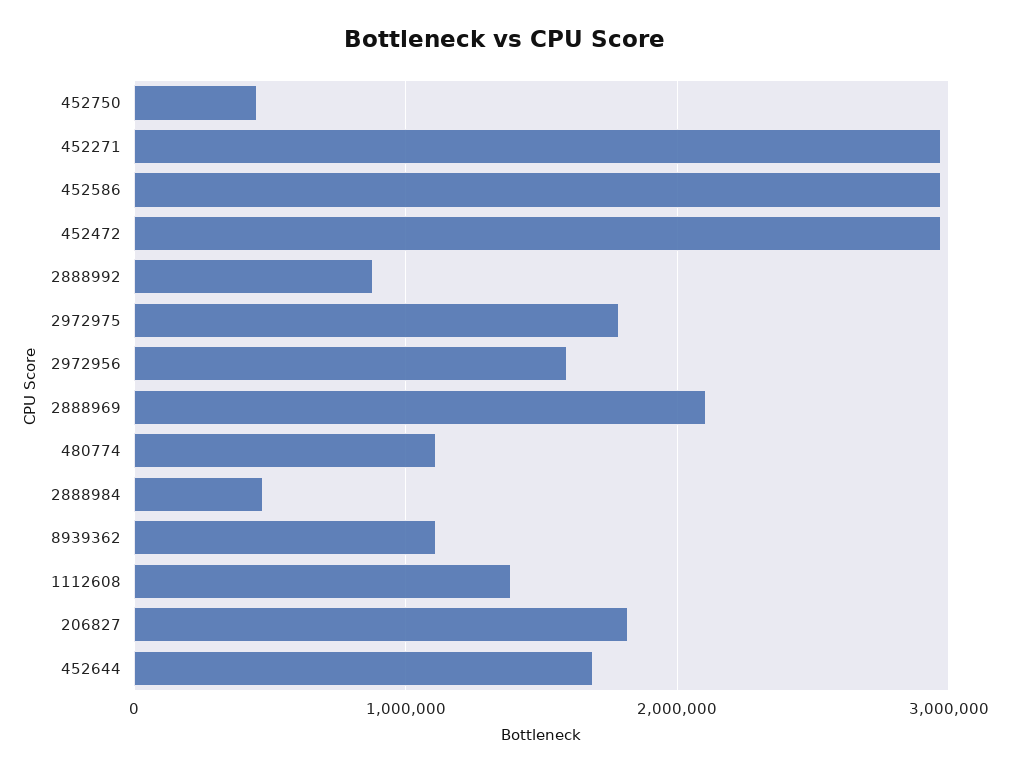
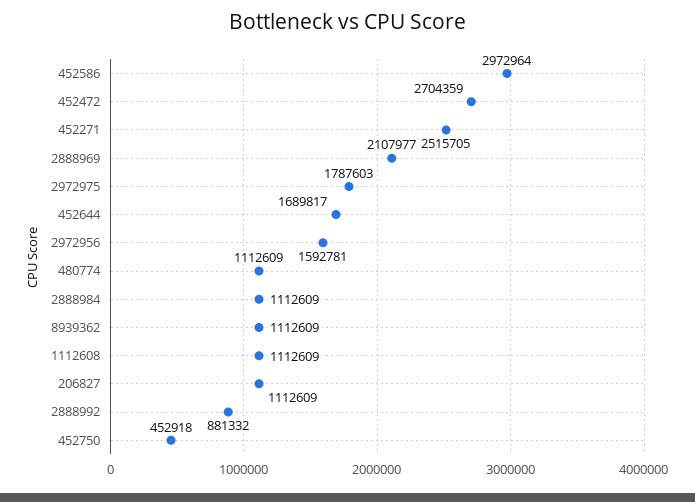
  {
    "452750": 452918,
-   "452271": 3000000,
+   "452271": 2515705,
    "452586": 2972964,
-   "452472": 3000000,
+   "452472": 2704359,
    "2888992": 881332,
    "2972975": 1787603,
    "2972956": 1592781,
    "2888969": 2107977,
    "480774": 1112609,
-   "2888984": 500000,
+   "2888984": 1112609,
    "8939362": 1112609,
-   "1112608": 1400000,
+   "1112608": 1112609,
-   "206827": 1800000,
+   "206827": 1112609,
    "452644": 1689817
  }

